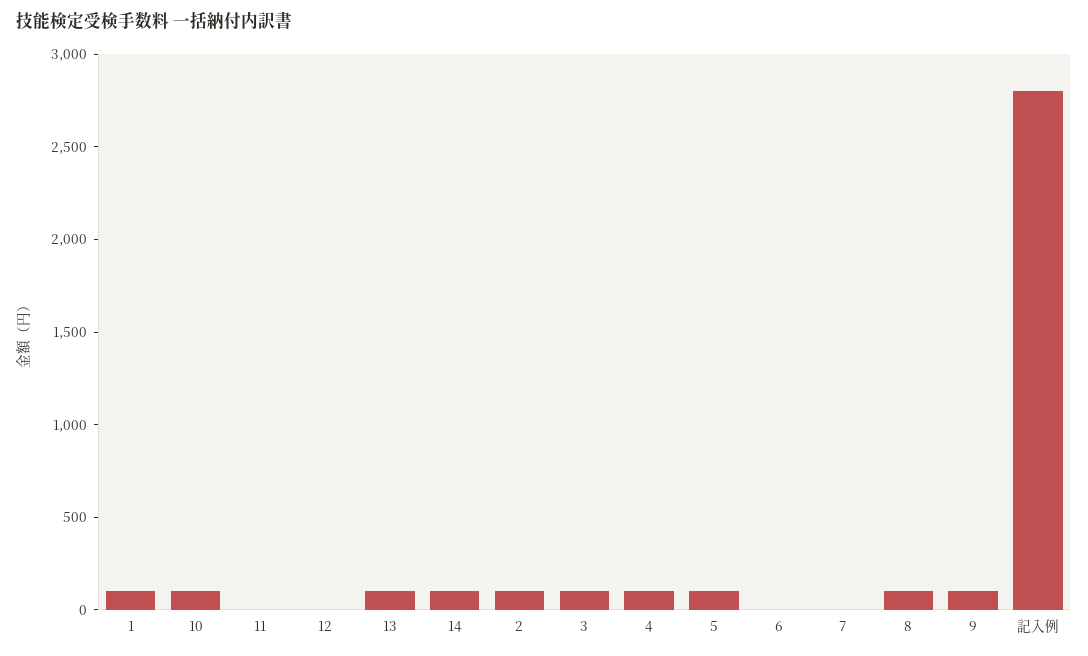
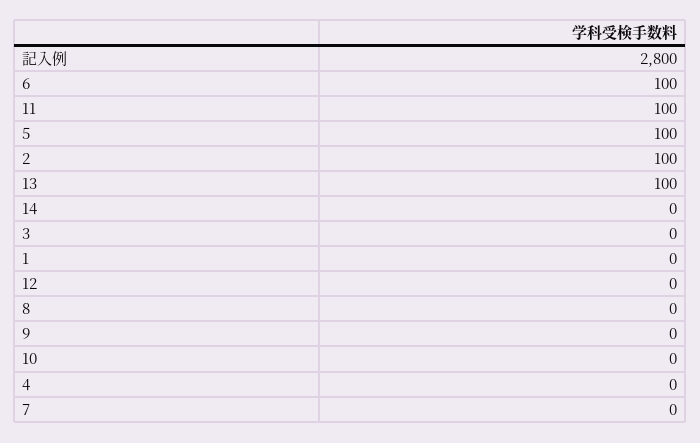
  {
-   "1": 100,
+   "1": 0,
-   "10": 100,
+   "10": 0,
-   "11": 0,
+   "11": 100,
    "12": 0,
    "13": 100,
-   "14": 100,
+   "14": 0,
    "2": 100,
-   "3": 100,
+   "3": 0,
-   "4": 100,
+   "4": 0,
    "5": 100,
-   "6": 0,
+   "6": 100,
    "7": 0,
-   "8": 100,
+   "8": 0,
-   "9": 100,
+   "9": 0,
    "記入例": 2800
  }

